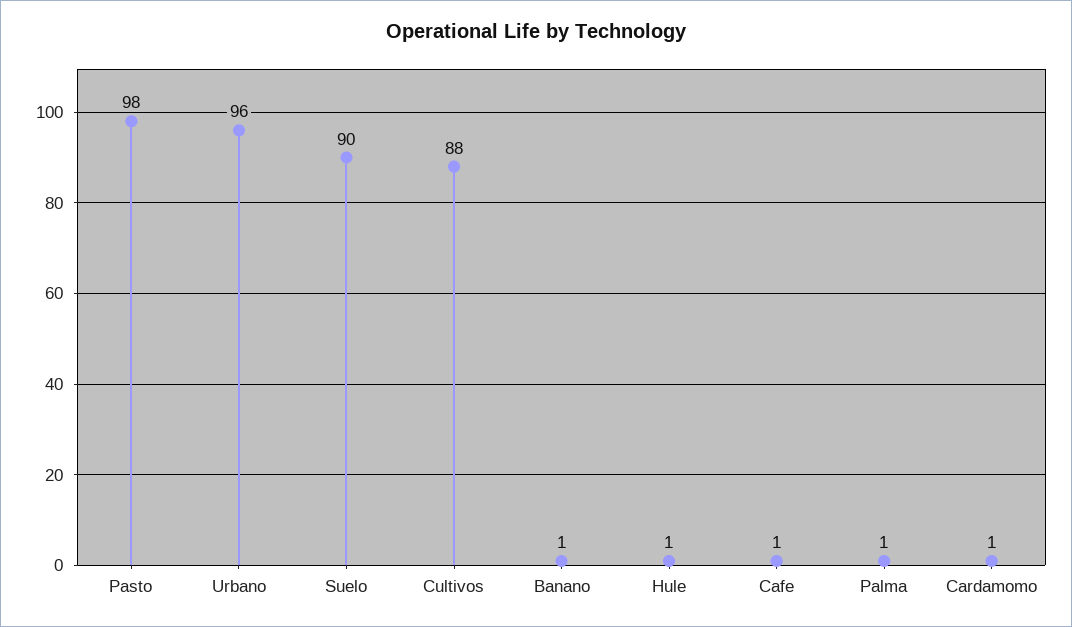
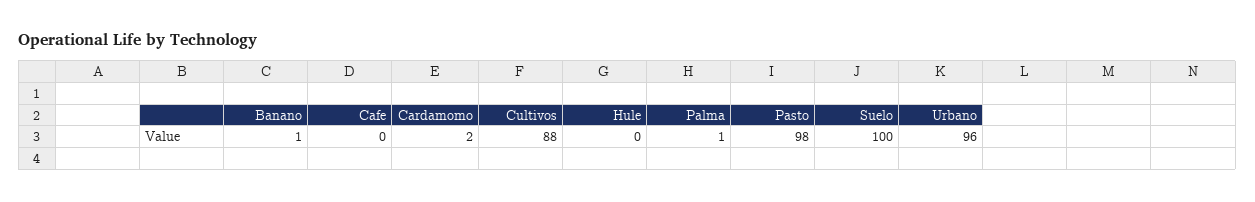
  {
    "Pasto": 98,
    "Urbano": 96,
-   "Suelo": 90,
+   "Suelo": 100,
    "Cultivos": 88,
    "Banano": 1,
-   "Hule": 1,
+   "Hule": 0,
-   "Cafe": 1,
+   "Cafe": 0,
    "Palma": 1,
-   "Cardamomo": 1
+   "Cardamomo": 2
  }

